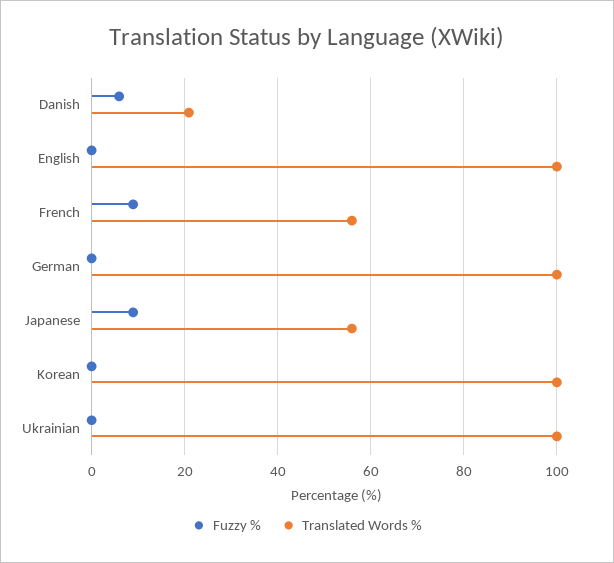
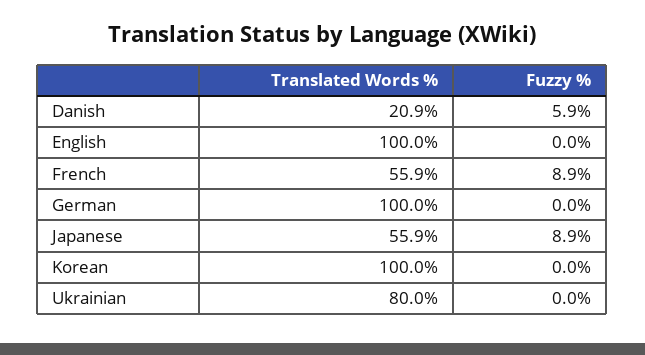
  {
    "Fuzzy %": {
      "Danish": 5.9,
      "English": 0,
      "French": 8.9,
      "German": 0,
      "Japanese": 8.9,
      "Korean": 0,
      "Ukrainian": 0
    },
    "Translated Words %": {
      "Danish": 20.9,
      "English": 100,
      "French": 55.9,
      "German": 100,
      "Japanese": 55.9,
      "Korean": 100,
-     "Ukrainian": 100
+     "Ukrainian": 80
    }
  }

